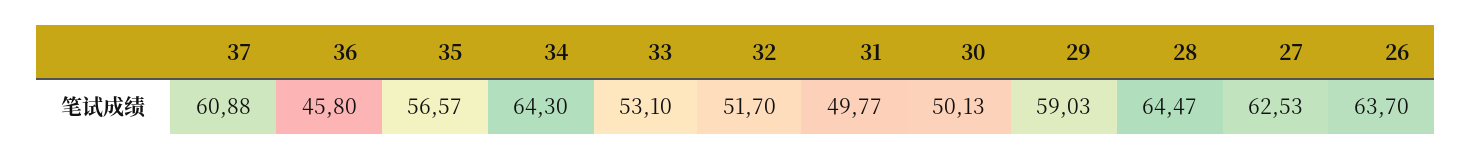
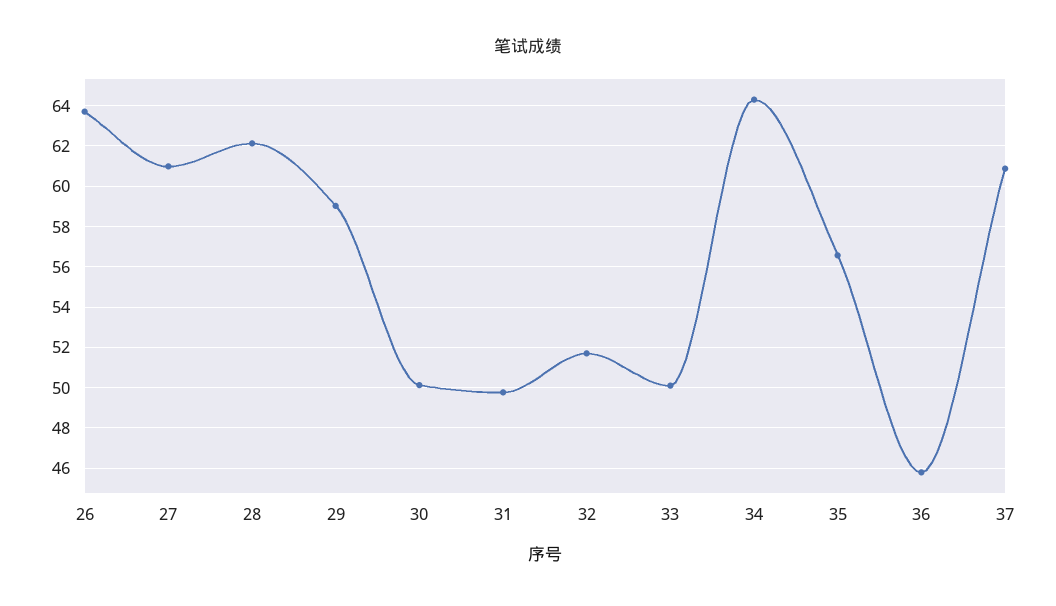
  {
    "37": 60.88,
    "36": 45.8,
    "35": 56.57,
    "34": 64.3,
-   "33": 53.1,
+   "33": 50,
    "32": 51.7,
    "31": 49.77,
    "30": 50.13,
    "29": 59.03,
-   "28": 64.47,
+   "28": 62,
-   "27": 62.53,
+   "27": 61,
    "26": 63.7
  }

